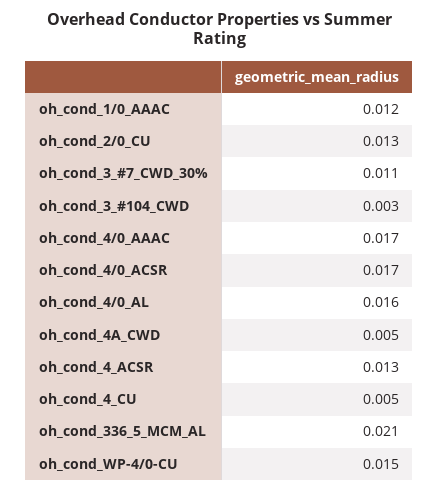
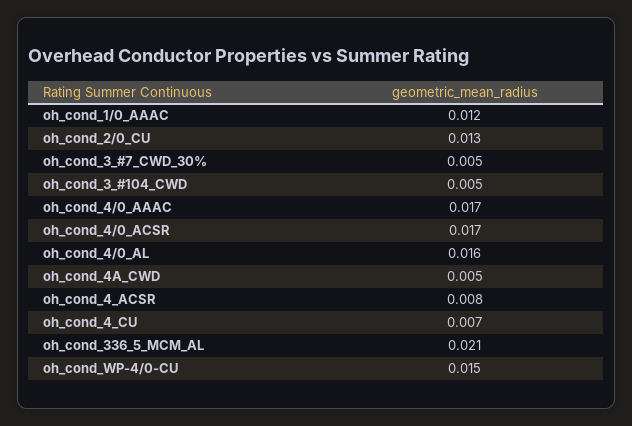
  {
    "oh_cond_1/0_AAAC": 0.012,
    "oh_cond_2/0_CU": 0.013,
-   "oh_cond_3_#7_CWD_30%": 0.011,
+   "oh_cond_3_#7_CWD_30%": 0.005,
-   "oh_cond_3_#104_CWD": 0.003,
+   "oh_cond_3_#104_CWD": 0.005,
    "oh_cond_4/0_AAAC": 0.017,
    "oh_cond_4/0_ACSR": 0.017,
    "oh_cond_4/0_AL": 0.016,
    "oh_cond_4A_CWD": 0.005,
-   "oh_cond_4_ACSR": 0.013,
+   "oh_cond_4_ACSR": 0.008,
-   "oh_cond_4_CU": 0.005,
+   "oh_cond_4_CU": 0.007,
    "oh_cond_336_5_MCM_AL": 0.021,
    "oh_cond_WP-4/0-CU": 0.015
  }

